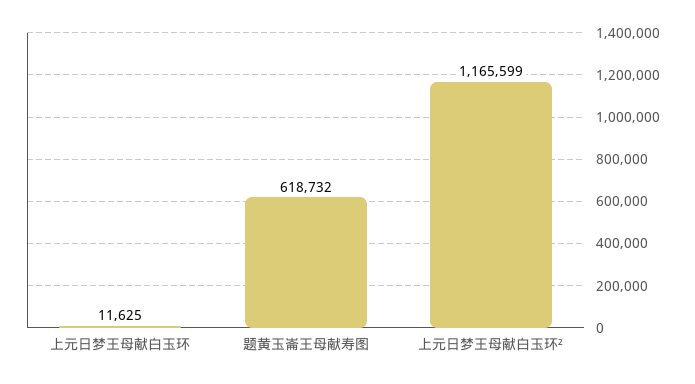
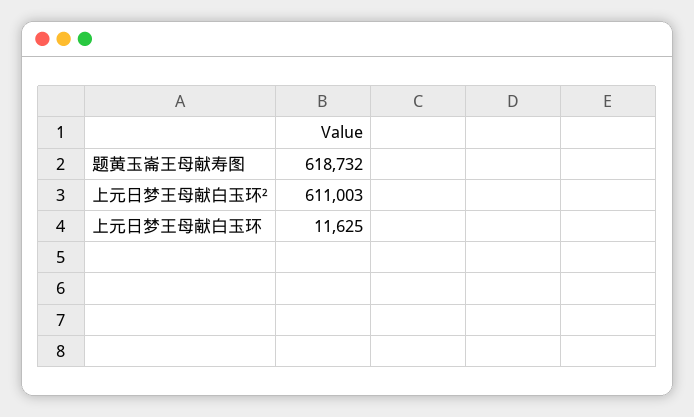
  {
    "上元日梦王母献白玉环": 11625,
    "题黄玉崙王母献寿图": 618732,
-   "上元日梦王母献白玉环²": 1165599
+   "上元日梦王母献白玉环²": 611003
  }

